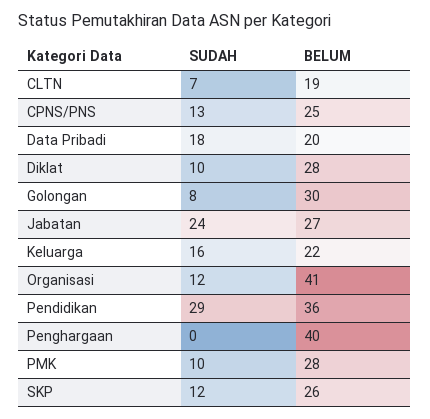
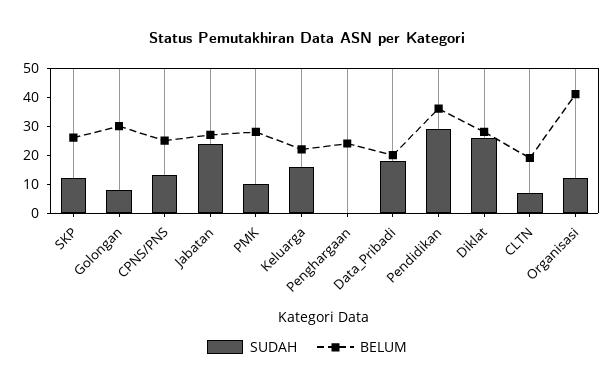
  {
    "SUDAH": {
      "CLTN": 7,
      "CPNS/PNS": 13,
      "Data Pribadi": 18,
-     "Diklat": 10,
+     "Diklat": 25,
      "Golongan": 8,
      "Jabatan": 24,
      "Keluarga": 16,
      "Organisasi": 12,
      "Pendidikan": 29,
      "Penghargaan": 0,
      "PMK": 10,
      "SKP": 12
    },
    "BELUM": {
      "CLTN": 19,
      "CPNS/PNS": 25,
      "Data Pribadi": 20,
      "Diklat": 28,
      "Golongan": 30,
      "Jabatan": 27,
      "Keluarga": 22,
      "Organisasi": 41,
      "Pendidikan": 36,
-     "Penghargaan": 40,
+     "Penghargaan": 25,
      "PMK": 28,
      "SKP": 26
    }
  }

